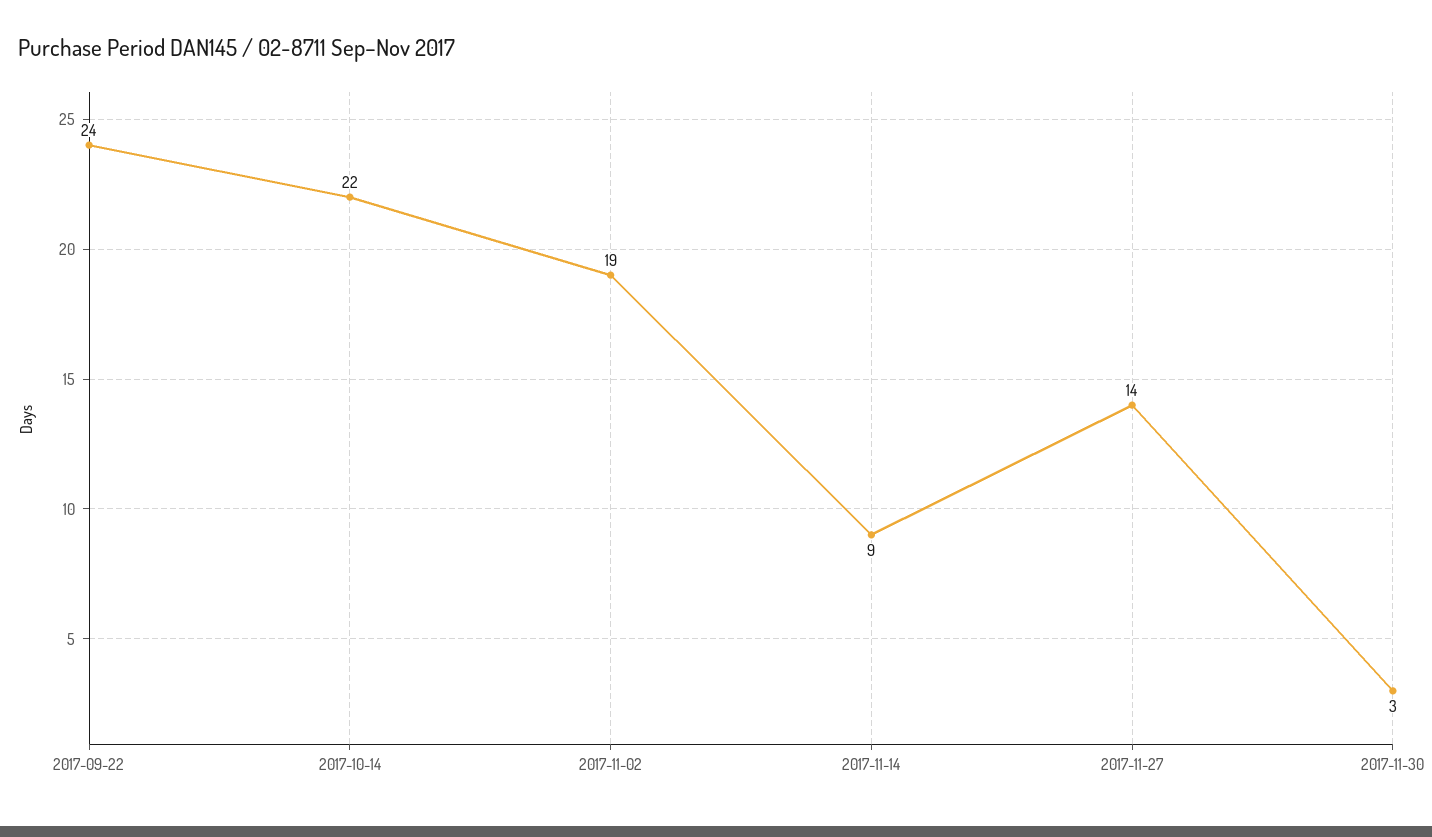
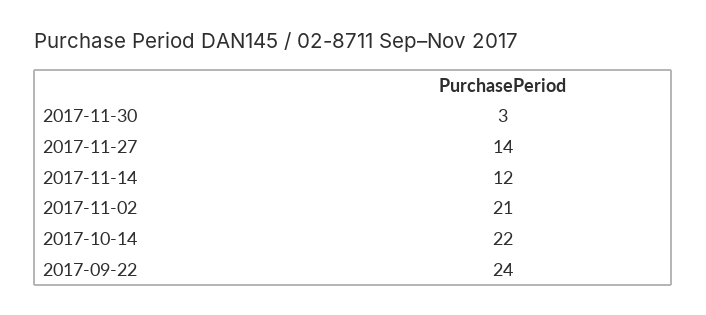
  {
    "2017-09-22": 24,
    "2017-10-14": 22,
-   "2017-11-02": 19,
+   "2017-11-02": 21,
-   "2017-11-14": 9,
+   "2017-11-14": 12,
    "2017-11-27": 14,
    "2017-11-30": 3
  }

